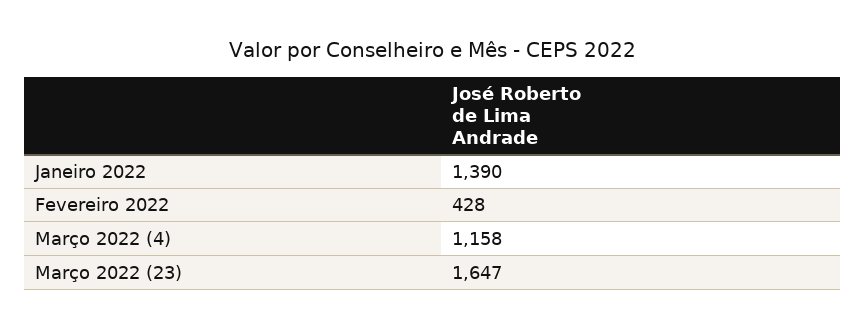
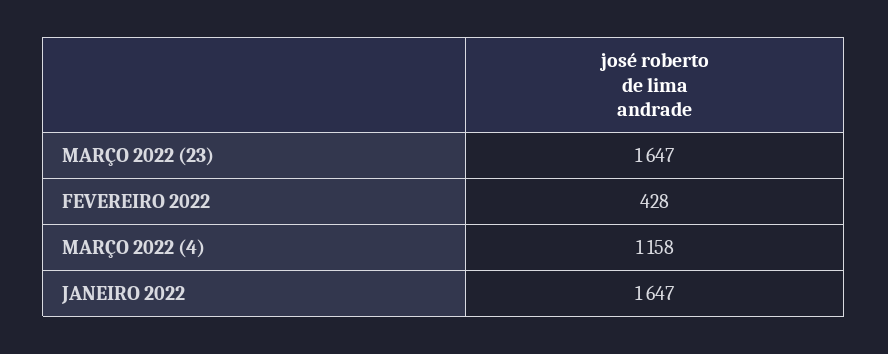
  {
-   "Janeiro 2022": 1390,
+   "Janeiro 2022": 1647,
    "Fevereiro 2022": 428,
    "Março 2022 (4)": 1158,
    "Março 2022 (23)": 1647
  }

